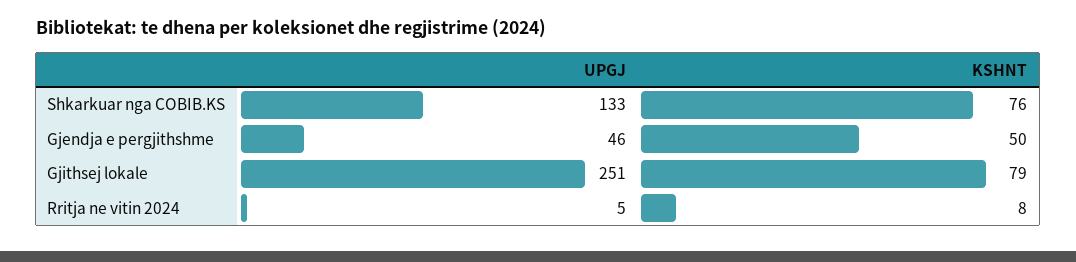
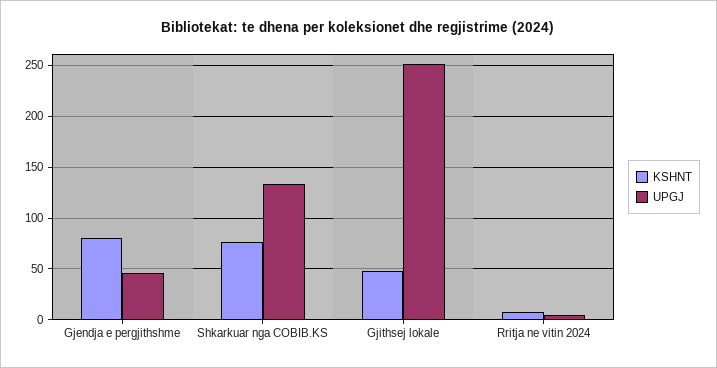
  {
    "UPGJ": {
      "Shkarkuar nga COBIB.KS": 133,
      "Gjendja e pergjithshme": 46,
      "Gjithsej lokale": 251,
      "Rritja ne vitin 2024": 5
    },
    "KSHNT": {
      "Shkarkuar nga COBIB.KS": 76,
-     "Gjendja e pergjithshme": 50,
+     "Gjendja e pergjithshme": 80,
-     "Gjithsej lokale": 79,
+     "Gjithsej lokale": 50,
      "Rritja ne vitin 2024": 8
    }
  }

